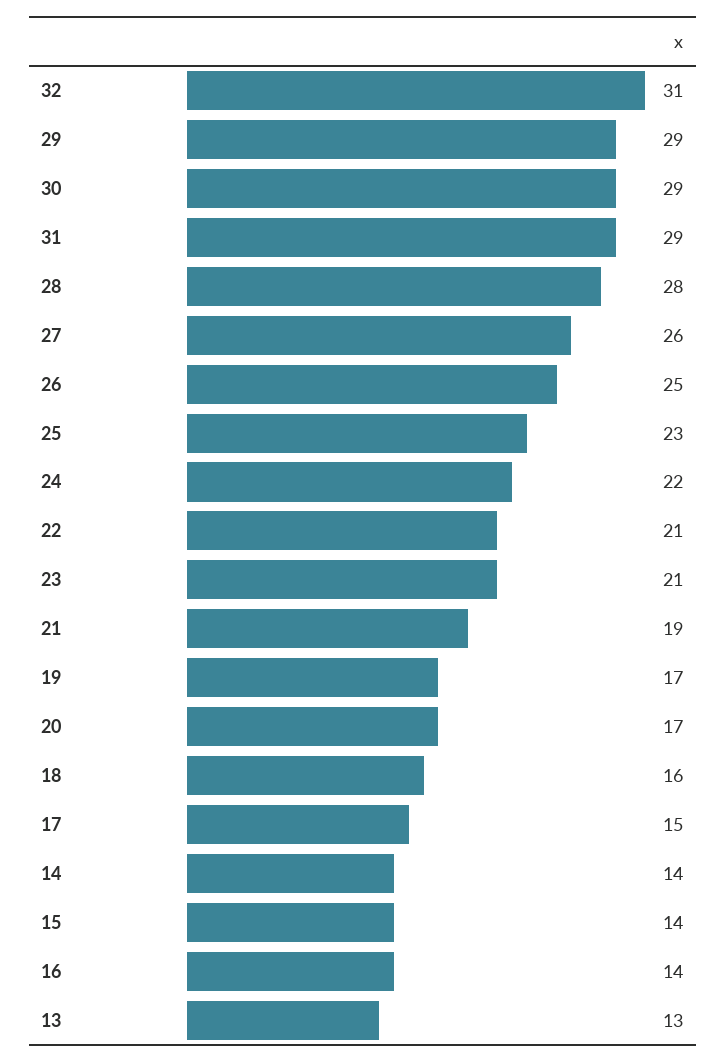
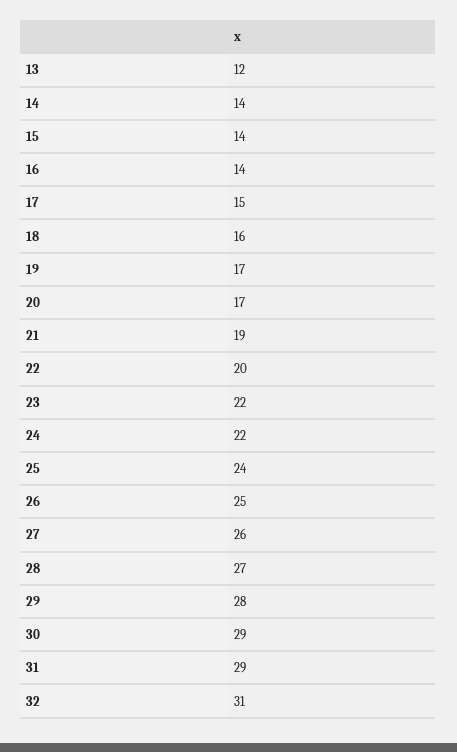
  {
    "32": 31,
-   "29": 29,
+   "29": 28,
    "30": 29,
    "31": 29,
-   "28": 28,
+   "28": 27,
    "27": 26,
    "26": 25,
-   "25": 23,
+   "25": 24,
    "24": 22,
-   "22": 21,
+   "22": 20,
-   "23": 21,
+   "23": 22,
    "21": 19,
    "19": 17,
    "20": 17,
    "18": 16,
    "17": 15,
    "14": 14,
    "15": 14,
    "16": 14,
-   "13": 13
+   "13": 12
  }

